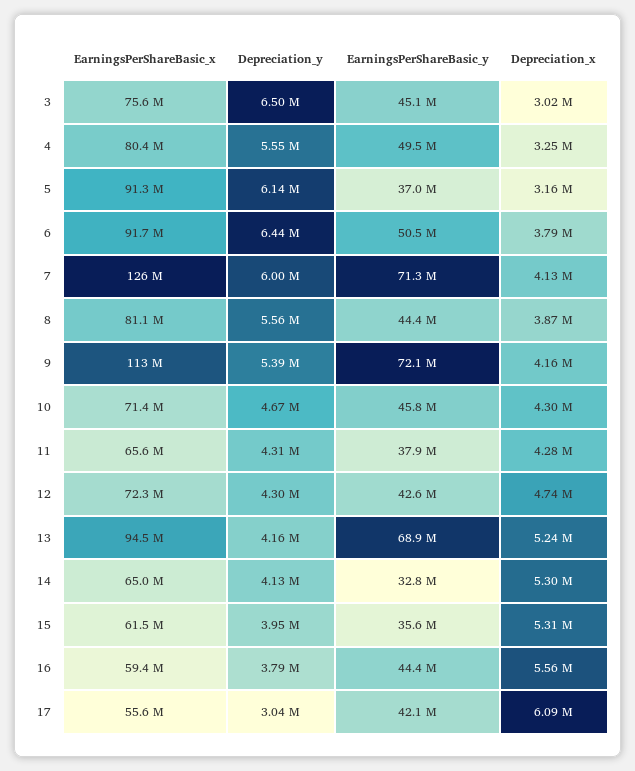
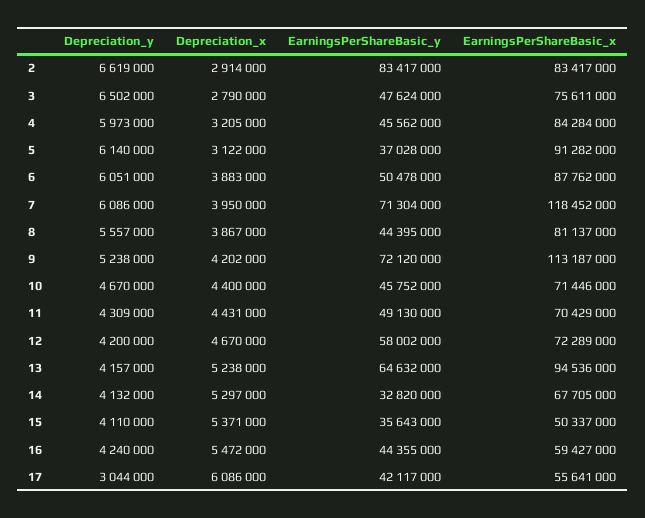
  {
    "EarningsPerShareBasic_x": {
      "3": 75611000,
-     "4": 80400000,
+     "4": 84284000,
      "5": 91282000,
-     "6": 91700000,
+     "6": 87762000,
-     "7": 126000000,
+     "7": 118452000,
      "8": 81137000,
      "9": 113187000,
      "10": 71446000,
-     "11": 65600000,
+     "11": 70429000,
      "12": 72289000,
      "13": 94536000,
-     "14": 65000000,
+     "14": 67705000,
-     "15": 61500000,
+     "15": 50337000,
      "16": 59427000,
-     "17": 55641000
+     "17": 55641000,
+     "2": 83417000
    },
    "Depreciation_y": {
      "3": 6502000,
-     "4": 5550000,
+     "4": 5973000,
      "5": 6140000,
-     "6": 6440000,
+     "6": 6051000,
-     "7": 6000000,
+     "7": 6086000,
      "8": 5557000,
-     "9": 5390000,
+     "9": 5238000,
      "10": 4670000,
      "11": 4309000,
-     "12": 4300000,
+     "12": 4200000,
      "13": 4157000,
      "14": 4132000,
-     "15": 3950000,
+     "15": 4110000,
-     "16": 3790000,
+     "16": 4240000,
-     "17": 3044000
+     "17": 3044000,
+     "2": 6619000
    },
    "EarningsPerShareBasic_y": {
-     "3": 45100000,
+     "3": 47624000,
-     "4": 49500000,
+     "4": 45562000,
      "5": 37028000,
      "6": 50478000,
      "7": 71304000,
      "8": 44395000,
      "9": 72120000,
      "10": 45752000,
-     "11": 37900000,
+     "11": 49130000,
-     "12": 42600000,
+     "12": 58002000,
-     "13": 68900000,
+     "13": 64632000,
      "14": 32820000,
      "15": 35643000,
      "16": 44355000,
-     "17": 42117000
+     "17": 42117000,
+     "2": 83417000
    },
    "Depreciation_x": {
-     "3": 3020000,
+     "3": 2790000,
-     "4": 3250000,
+     "4": 3205000,
-     "5": 3160000,
+     "5": 3122000,
-     "6": 3790000,
+     "6": 3883000,
-     "7": 4130000,
+     "7": 3950000,
      "8": 3867000,
-     "9": 4160000,
+     "9": 4202000,
-     "10": 4300000,
+     "10": 4400000,
-     "11": 4280000,
+     "11": 4431000,
-     "12": 4740000,
+     "12": 4670000,
      "13": 5238000,
      "14": 5297000,
-     "15": 5310000,
+     "15": 5371000,
-     "16": 5560000,
+     "16": 5472000,
-     "17": 6086000
+     "17": 6086000,
+     "2": 2914000
    }
  }

